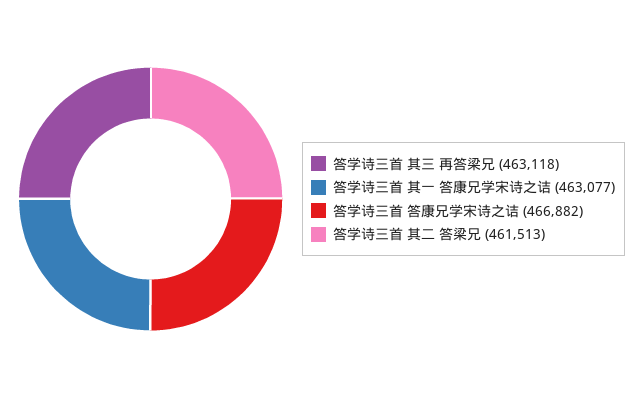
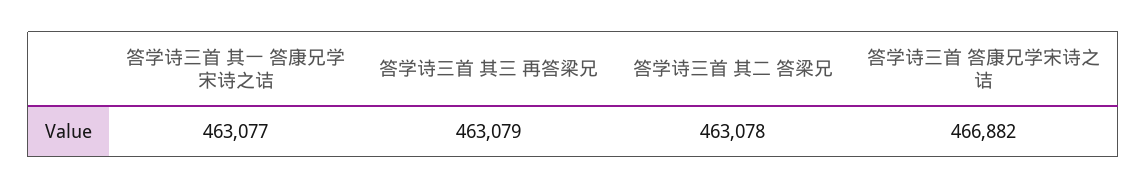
  {
-   "答学诗三首 其三 再答梁兄": 463118,
+   "答学诗三首 其三 再答梁兄": 463079,
    "答学诗三首 其一 答康兄学宋诗之诘": 463077,
    "答学诗三首 答康兄学宋诗之诘": 466882,
-   "答学诗三首 其二 答梁兄": 461513
+   "答学诗三首 其二 答梁兄": 463078
  }

